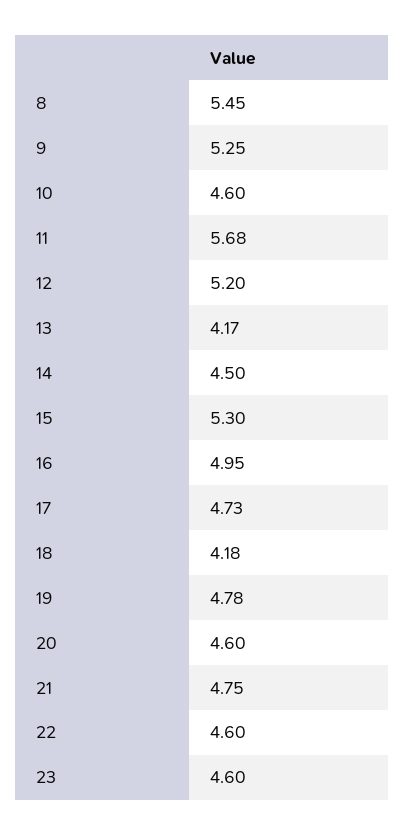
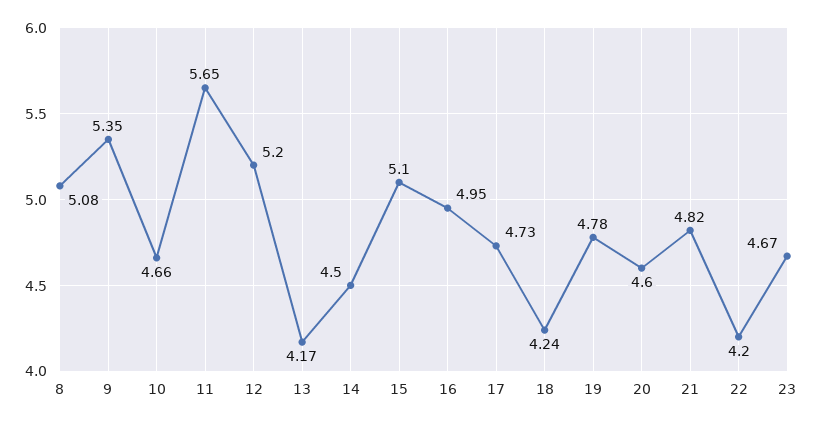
  {
-   "8": 5.45,
+   "8": 5.08,
-   "9": 5.25,
+   "9": 5.35,
-   "10": 4.6,
+   "10": 4.66,
-   "11": 5.68,
+   "11": 5.65,
    "12": 5.2,
    "13": 4.17,
    "14": 4.5,
-   "15": 5.3,
+   "15": 5.1,
    "16": 4.95,
    "17": 4.73,
-   "18": 4.18,
+   "18": 4.24,
    "19": 4.78,
    "20": 4.6,
-   "21": 4.75,
+   "21": 4.82,
-   "22": 4.6,
+   "22": 4.2,
-   "23": 4.6
+   "23": 4.67
  }

